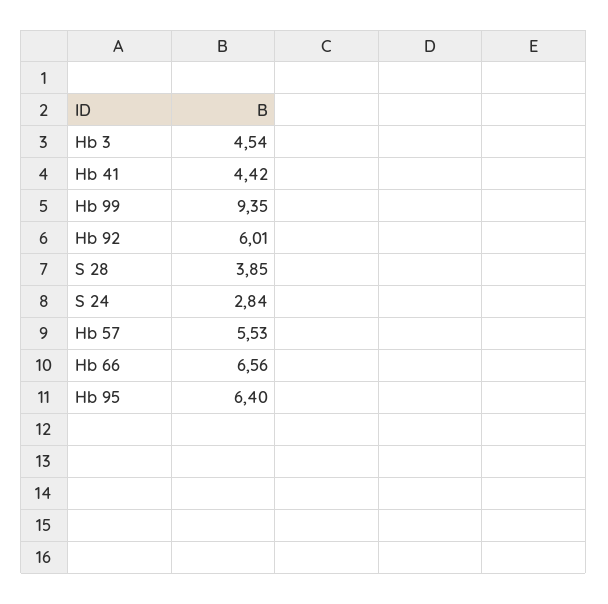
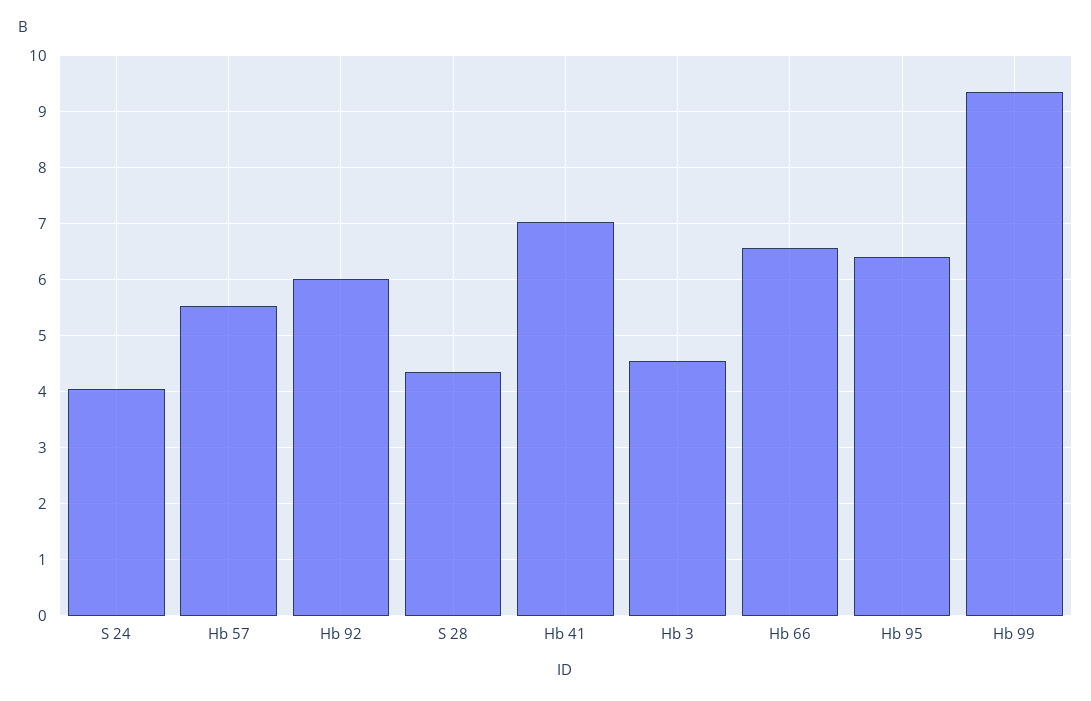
  {
    "Hb 3": 4.54,
-   "Hb 41": 4.42,
+   "Hb 41": 7,
    "Hb 99": 9.35,
    "Hb 92": 6.01,
-   "S 28": 3.85,
+   "S 28": 4.4,
-   "S 24": 2.84,
+   "S 24": 4,
    "Hb 57": 5.53,
    "Hb 66": 6.56,
    "Hb 95": 6.4
  }

